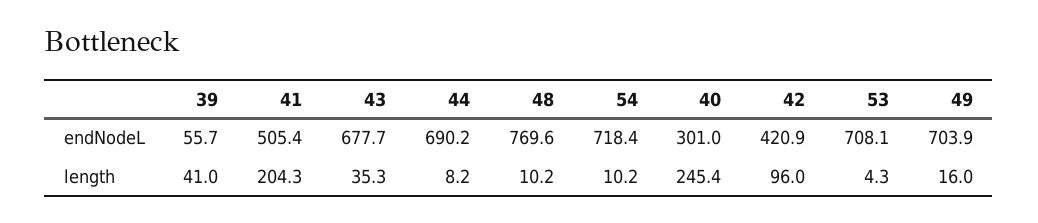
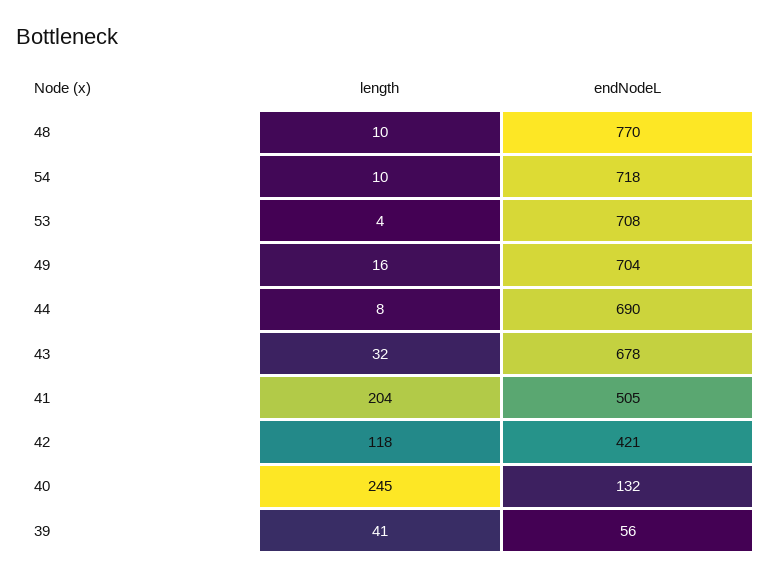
  {
    "39": {
      "endNodeL": 55.7,
      "length": 41
    },
    "41": {
      "endNodeL": 505.4,
      "length": 204.3
    },
    "43": {
      "endNodeL": 677.7,
-     "length": 35.3
+     "length": 32
    },
    "44": {
      "endNodeL": 690.2,
      "length": 8.2
    },
    "48": {
      "endNodeL": 769.6,
      "length": 10.2
    },
    "54": {
      "endNodeL": 718.4,
      "length": 10.2
    },
    "40": {
-     "endNodeL": 301,
+     "endNodeL": 132,
      "length": 245.4
    },
    "42": {
      "endNodeL": 420.9,
-     "length": 96
+     "length": 118
    },
    "53": {
      "endNodeL": 708.1,
      "length": 4.3
    },
    "49": {
      "endNodeL": 703.9,
      "length": 16
    }
  }

